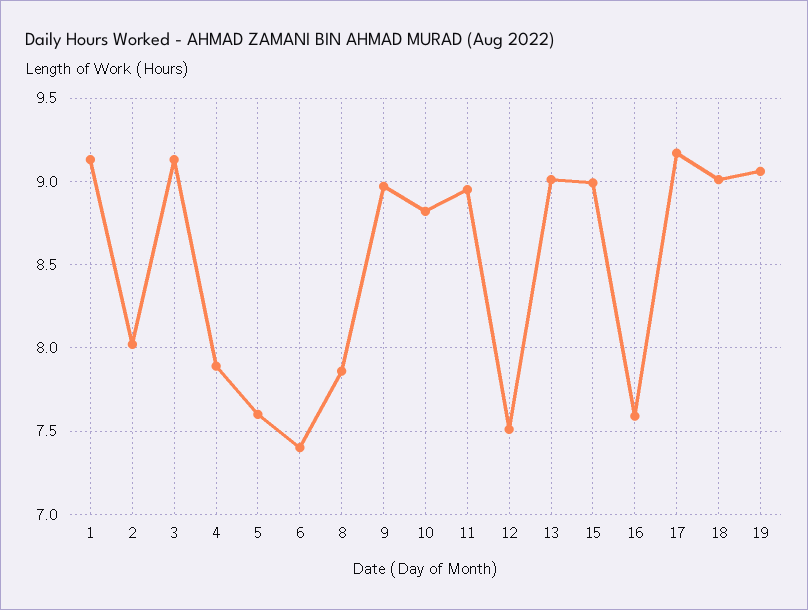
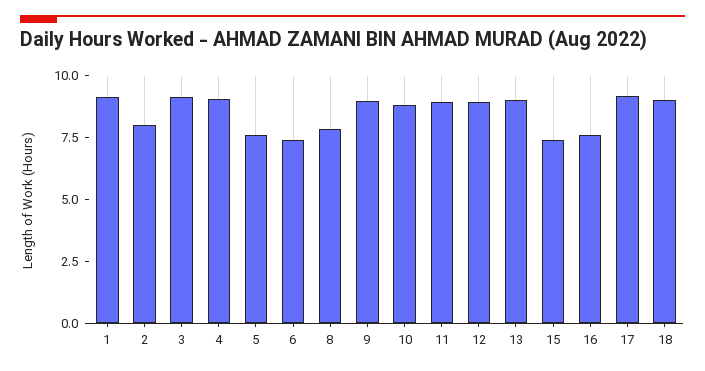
  {
    "1": 9.15,
    "2": 8,
    "3": 9.15,
-   "4": 7.9,
+   "4": 9,
    "5": 7.6,
    "6": 7.4,
    "8": 7.85,
    "9": 8.95,
    "10": 8.8,
    "11": 8.95,
-   "12": 7.5,
+   "12": 9,
    "13": 9,
-   "15": 9,
+   "15": 7.5,
    "16": 7.6,
    "17": 9.15,
-   "18": 9,
+   "18": 9
-   "19": 9.05
  }

